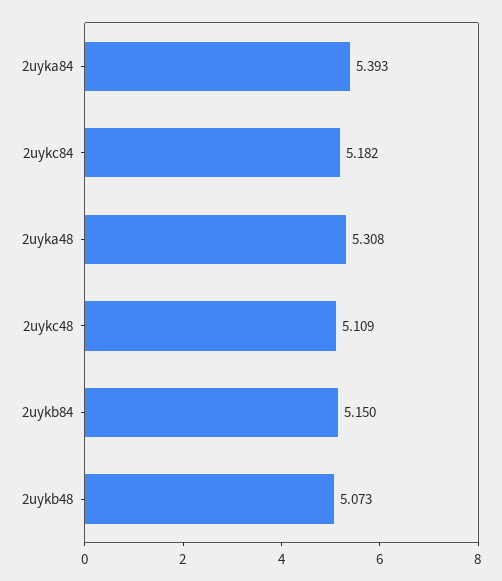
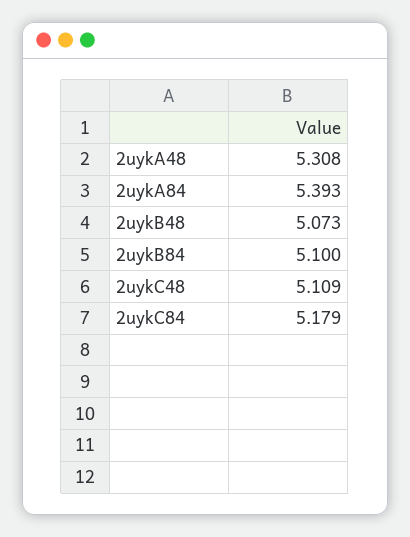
  {
    "2uyka84": 5.393,
-   "2uykc84": 5.182,
+   "2uykc84": 5.179,
    "2uyka48": 5.308,
    "2uykc48": 5.109,
-   "2uykb84": 5.15,
+   "2uykb84": 5.1,
    "2uykb48": 5.073
  }

